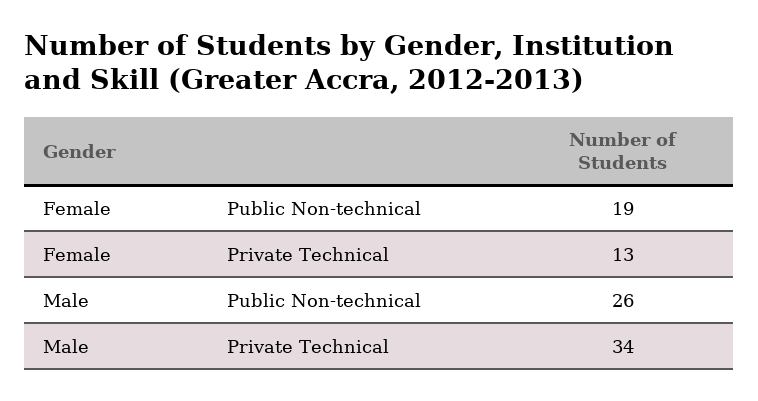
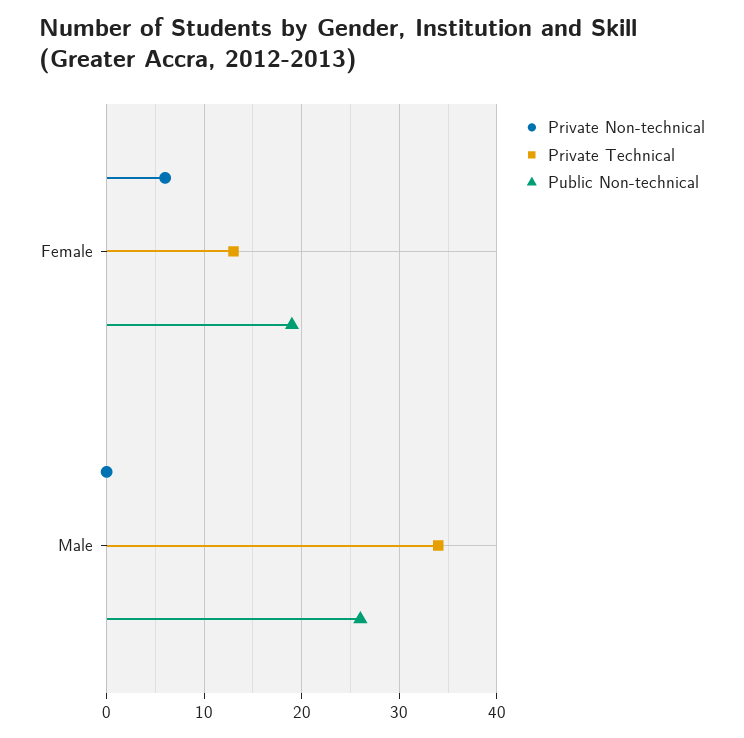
  {
    "Public Non-technical": {
      "Female": 19,
      "Male": 26
    },
    "Private Technical": {
      "Female": 13,
      "Male": 34
-   }
+   },
+   "Private Non-technical": {
+     "Female": 6,
+     "Male": 0
+   }
  }

